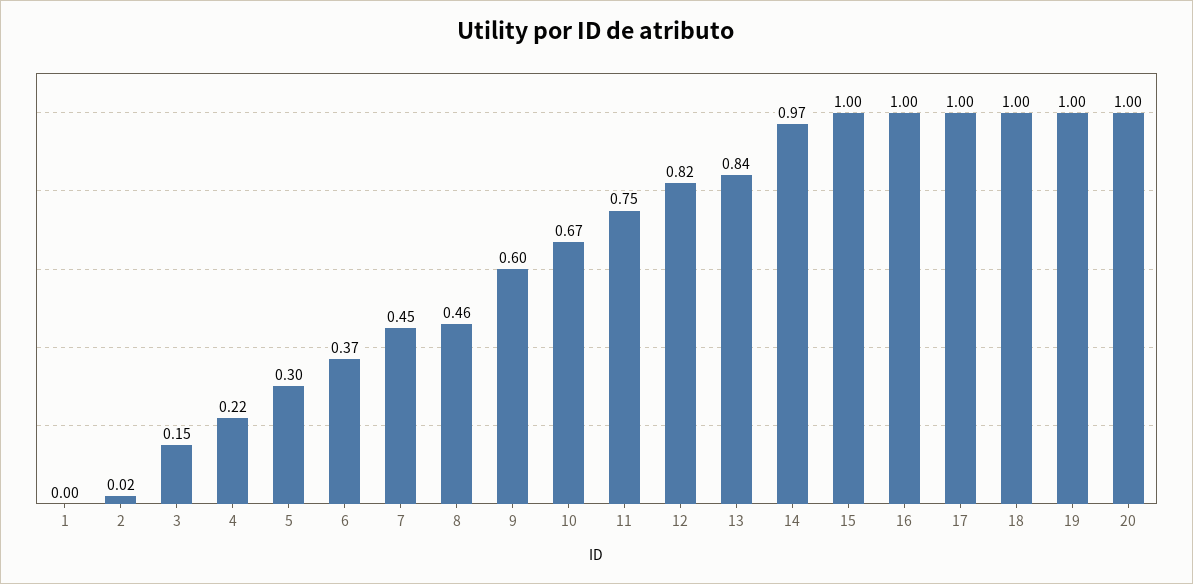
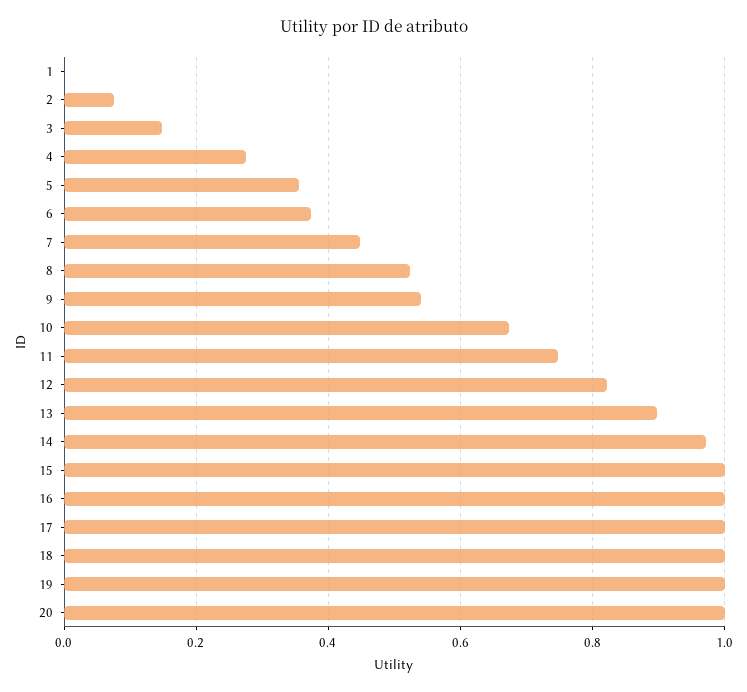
  {
    "1": 0,
-   "2": 0.02,
+   "2": 0.08,
    "3": 0.15,
-   "4": 0.22,
+   "4": 0.28,
-   "5": 0.3,
+   "5": 0.36,
    "6": 0.37,
    "7": 0.45,
-   "8": 0.46,
+   "8": 0.52,
-   "9": 0.6,
+   "9": 0.54,
    "10": 0.67,
    "11": 0.75,
    "12": 0.82,
-   "13": 0.84,
+   "13": 0.9,
    "14": 0.97,
    "15": 1,
    "16": 1,
    "17": 1,
    "18": 1,
    "19": 1,
    "20": 1
  }

